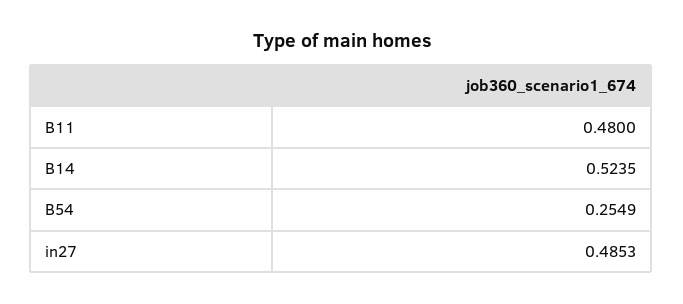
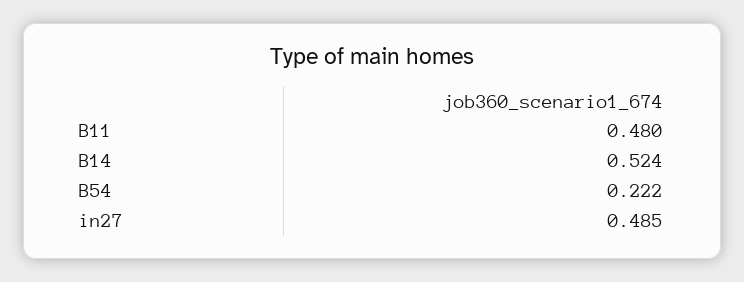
  {
    "B11": 0.48,
    "B14": 0.5235,
-   "B54": 0.2549,
+   "B54": 0.222,
    "in27": 0.4853
  }

